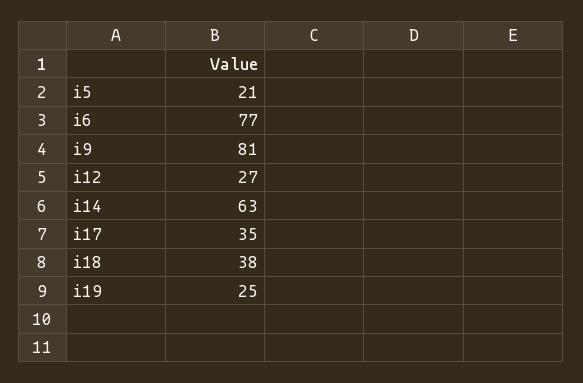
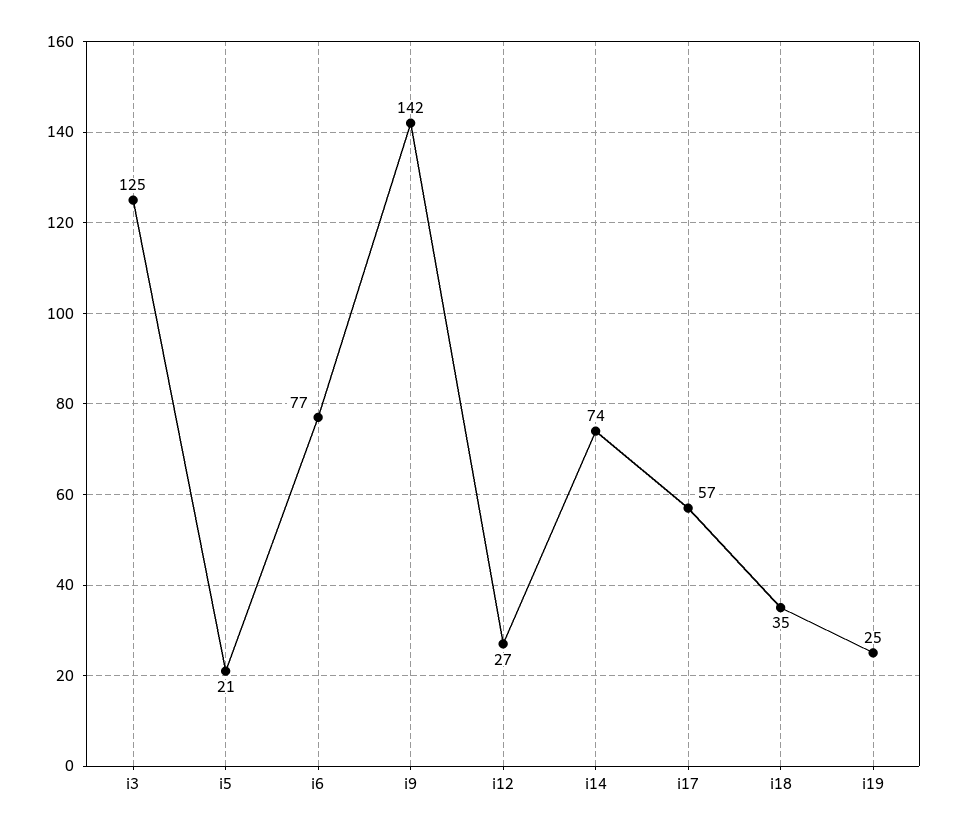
  {
    "i5": 21,
    "i6": 77,
-   "i9": 81,
+   "i9": 142,
    "i12": 27,
-   "i14": 63,
+   "i14": 74,
-   "i17": 35,
+   "i17": 57,
-   "i18": 38,
+   "i18": 35,
-   "i19": 25
+   "i19": 25,
+   "i3": 125
  }

